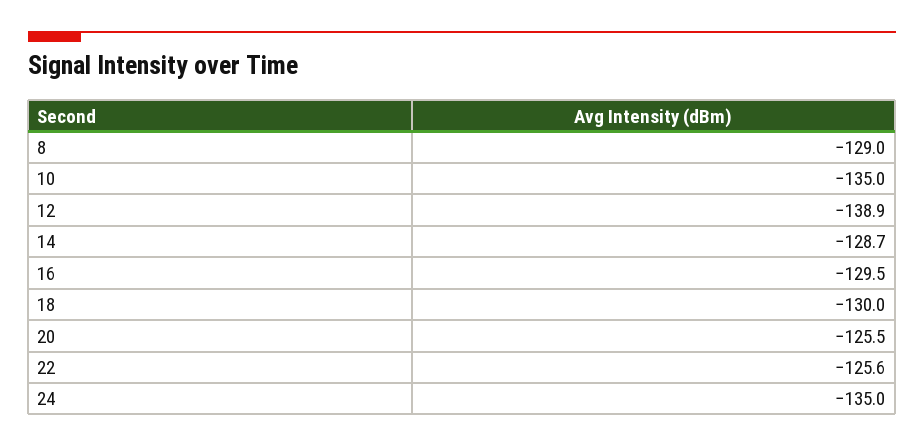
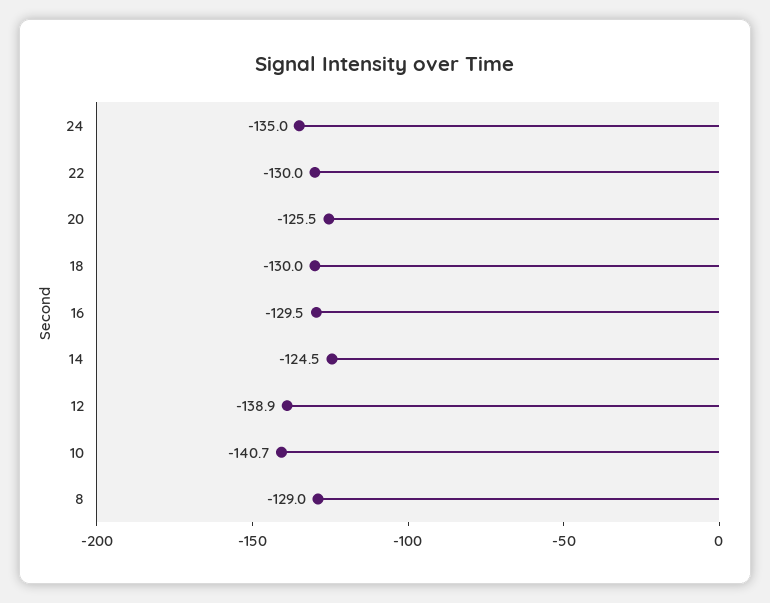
  {
    "8": -129,
-   "10": -135,
+   "10": -140.7,
    "12": -138.9,
-   "14": -128.7,
+   "14": -124.5,
    "16": -129.5,
    "18": -130,
    "20": -125.5,
-   "22": -125.6,
+   "22": -130,
    "24": -135
  }

